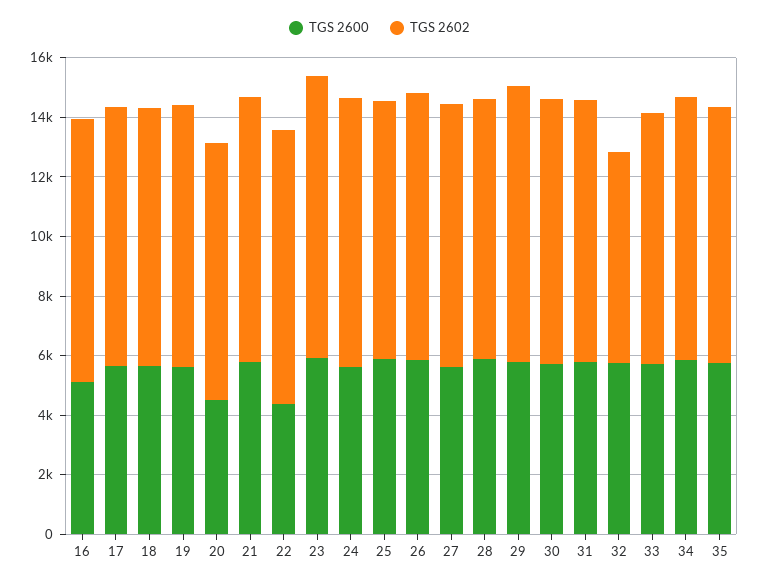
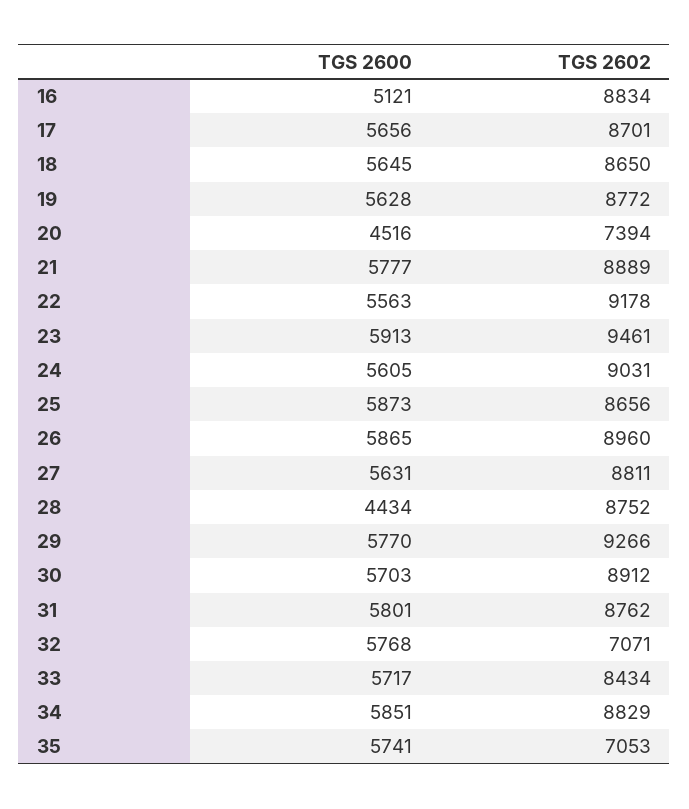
  {
    "TGS 2600": {
      "16": 5121,
      "17": 5656,
      "18": 5645,
      "19": 5628,
      "20": 4516,
      "21": 5777,
-     "22": 4500,
+     "22": 5563,
      "23": 5913,
      "24": 5605,
      "25": 5873,
      "26": 5865,
      "27": 5631,
-     "28": 6000,
+     "28": 4434,
      "29": 5770,
      "30": 5703,
      "31": 5801,
      "32": 5768,
      "33": 5717,
      "34": 5851,
      "35": 5741
    },
    "TGS 2602": {
      "16": 8834,
      "17": 8701,
      "18": 8650,
      "19": 8772,
-     "20": 8500,
+     "20": 7394,
      "21": 8889,
      "22": 9178,
      "23": 9461,
      "24": 9031,
      "25": 8656,
      "26": 8960,
      "27": 8811,
      "28": 8752,
      "29": 9266,
      "30": 8912,
      "31": 8762,
      "32": 7071,
      "33": 8434,
      "34": 8829,
-     "35": 8500
+     "35": 7053
    }
  }

